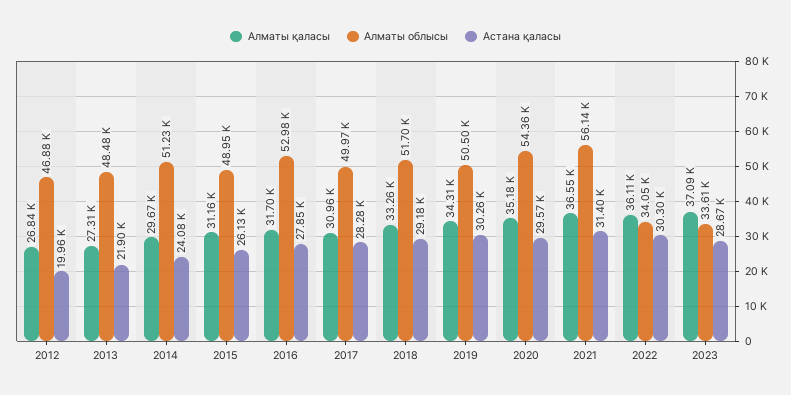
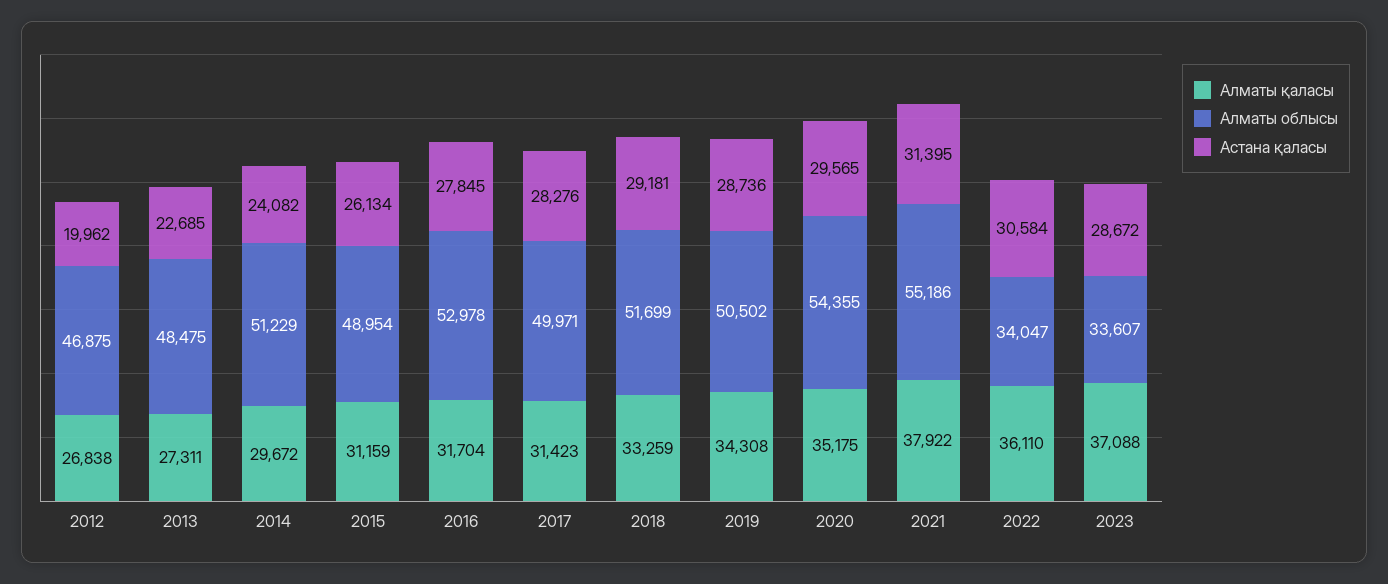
  {
    "Алматы қаласы": {
      "2012": 26838,
      "2013": 27311,
      "2014": 29672,
      "2015": 31159,
      "2016": 31704,
-     "2017": 30960,
+     "2017": 31423,
      "2018": 33259,
      "2019": 34308,
      "2020": 35175,
-     "2021": 36550,
+     "2021": 37922,
      "2022": 36110,
      "2023": 37088
    },
    "Алматы облысы": {
      "2012": 46875,
      "2013": 48475,
      "2014": 51229,
      "2015": 48954,
      "2016": 52978,
      "2017": 49971,
      "2018": 51699,
      "2019": 50502,
      "2020": 54355,
-     "2021": 56140,
+     "2021": 55186,
      "2022": 34047,
      "2023": 33607
    },
    "Астана қаласы": {
      "2012": 19962,
-     "2013": 21900,
+     "2013": 22685,
      "2014": 24082,
      "2015": 26134,
      "2016": 27845,
      "2017": 28276,
      "2018": 29181,
-     "2019": 30260,
+     "2019": 28736,
      "2020": 29565,
      "2021": 31395,
-     "2022": 30300,
+     "2022": 30584,
      "2023": 28672
    }
  }

